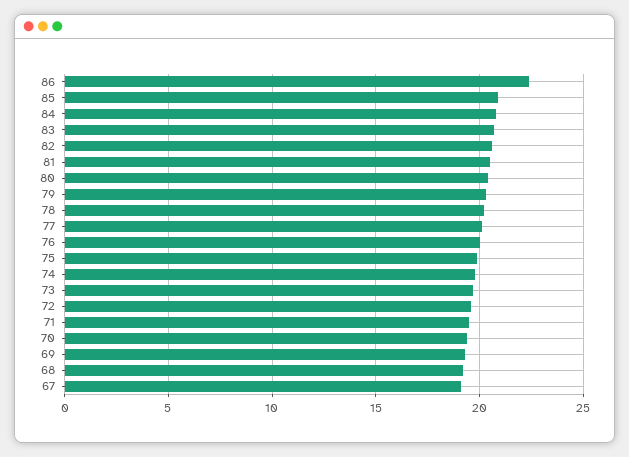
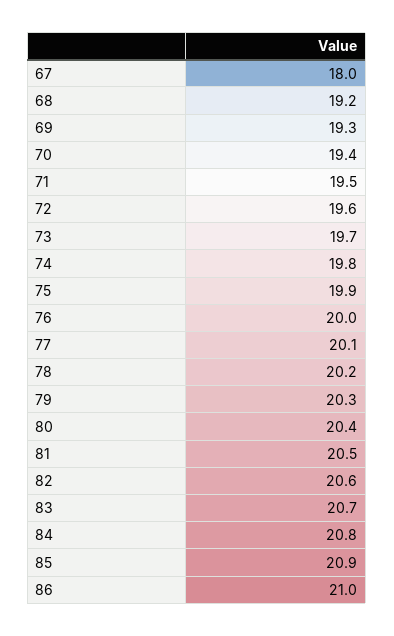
  {
-   "86": 22.5,
+   "86": 21,
    "85": 20.9,
    "84": 20.8,
    "83": 20.7,
    "82": 20.6,
    "81": 20.5,
    "80": 20.4,
    "79": 20.3,
    "78": 20.2,
    "77": 20.1,
    "76": 20,
    "75": 19.9,
    "74": 19.8,
    "73": 19.7,
    "72": 19.6,
    "71": 19.5,
    "70": 19.4,
    "69": 19.3,
    "68": 19.2,
-   "67": 19
+   "67": 18
  }

